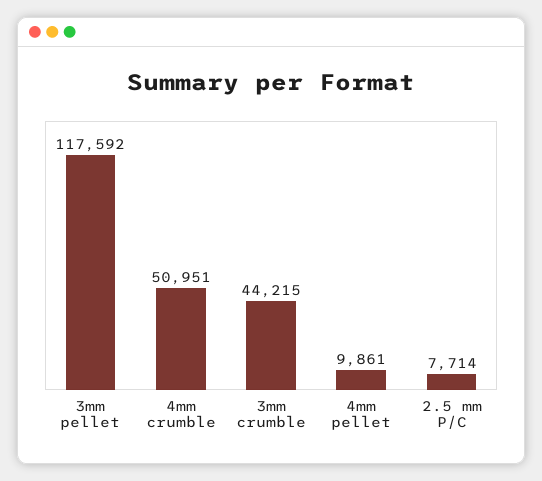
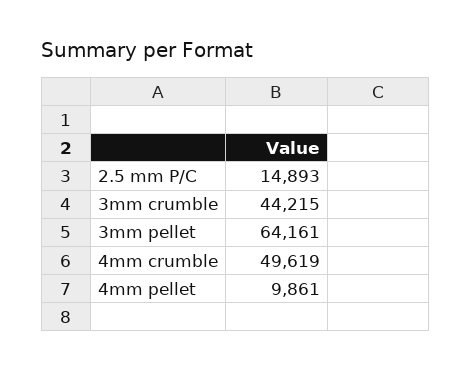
  {
-   "3mm pellet": 117592,
+   "3mm pellet": 64161,
-   "4mm crumble": 50951,
+   "4mm crumble": 49619,
    "3mm crumble": 44215,
    "4mm pellet": 9861,
-   "2.5 mm P/C": 7714
+   "2.5 mm P/C": 14893
  }

